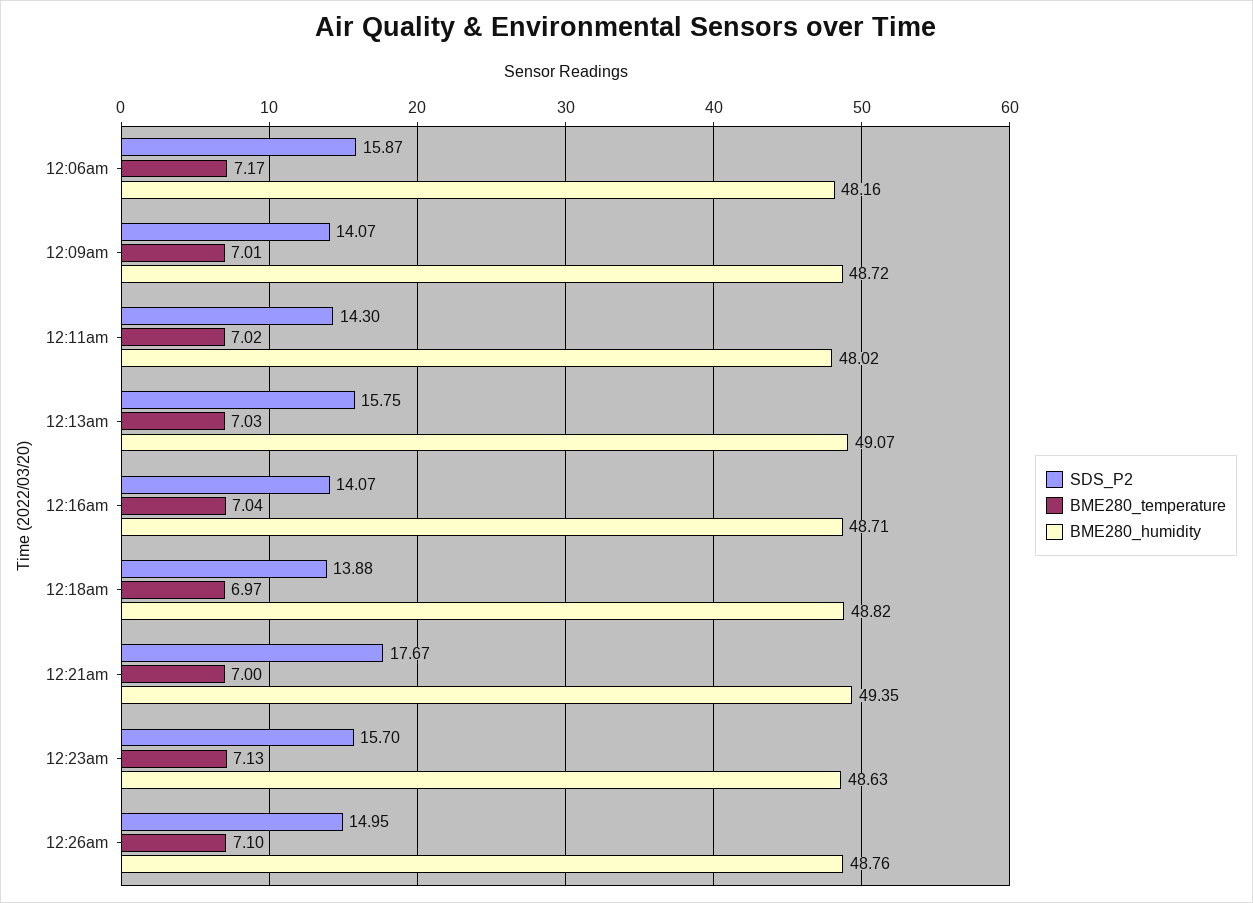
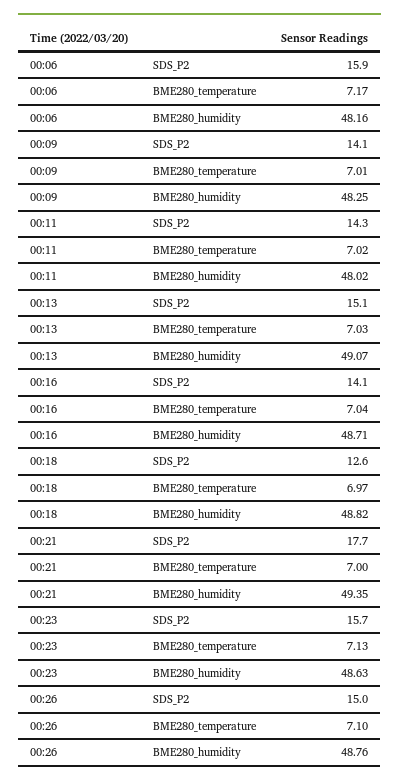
  {
    "SDS_P2": {
      "12:06am": 15.87,
      "12:09am": 14.07,
      "12:11am": 14.3,
-     "12:13am": 15.75,
+     "12:13am": 15.1,
      "12:16am": 14.07,
-     "12:18am": 13.88,
+     "12:18am": 12.6,
      "12:21am": 17.67,
      "12:23am": 15.7,
      "12:26am": 14.95
    },
    "BME280_temperature": {
      "12:06am": 7.17,
      "12:09am": 7.01,
      "12:11am": 7.02,
      "12:13am": 7.03,
      "12:16am": 7.04,
      "12:18am": 6.97,
      "12:21am": 7,
      "12:23am": 7.13,
      "12:26am": 7.1
    },
    "BME280_humidity": {
      "12:06am": 48.16,
-     "12:09am": 48.72,
+     "12:09am": 48.25,
      "12:11am": 48.02,
      "12:13am": 49.07,
      "12:16am": 48.71,
      "12:18am": 48.82,
      "12:21am": 49.35,
      "12:23am": 48.63,
      "12:26am": 48.76
    }
  }

